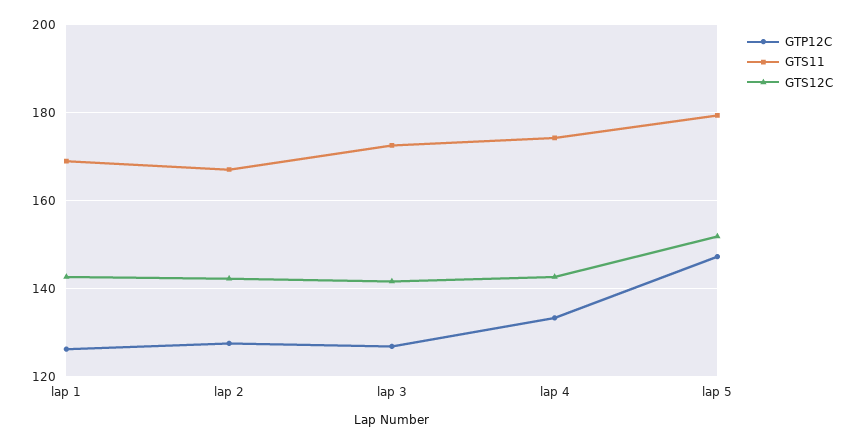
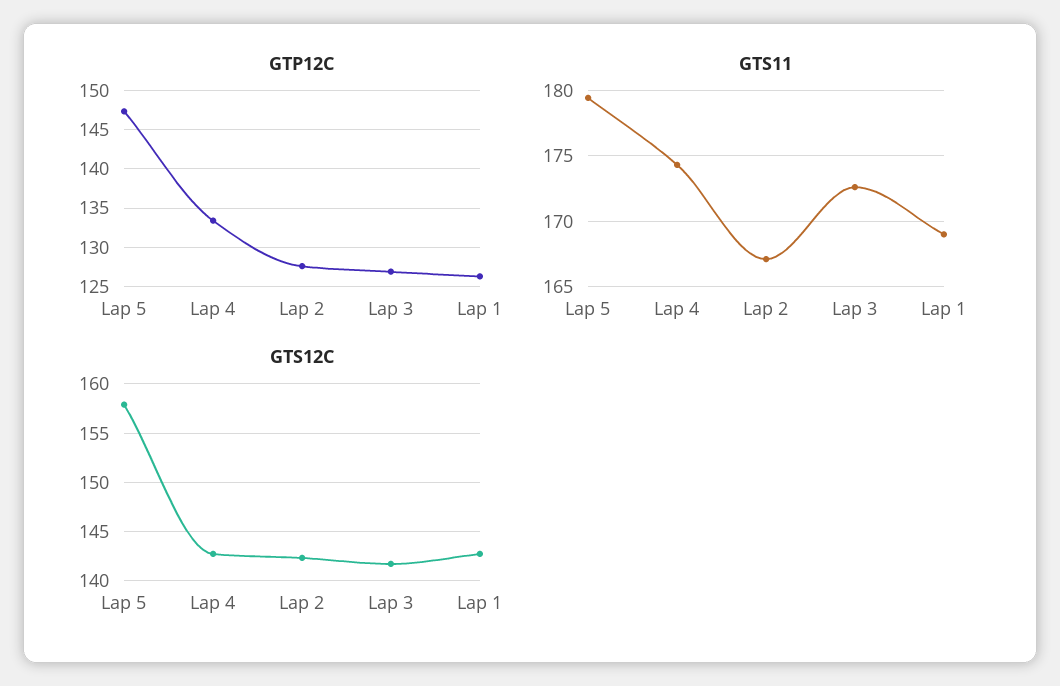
  {
    "GTP12C": {
      "lap 1": 126,
      "lap 2": 128,
      "lap 3": 127,
      "lap 4": 133,
      "lap 5": 147
    },
    "GTS11": {
      "lap 1": 169,
      "lap 2": 167,
      "lap 3": 172.5,
      "lap 4": 174.5,
      "lap 5": 179.5
    },
    "GTS12C": {
      "lap 1": 143,
      "lap 2": 142,
      "lap 3": 142,
      "lap 4": 143,
-     "lap 5": 152
+     "lap 5": 158
    }
  }

